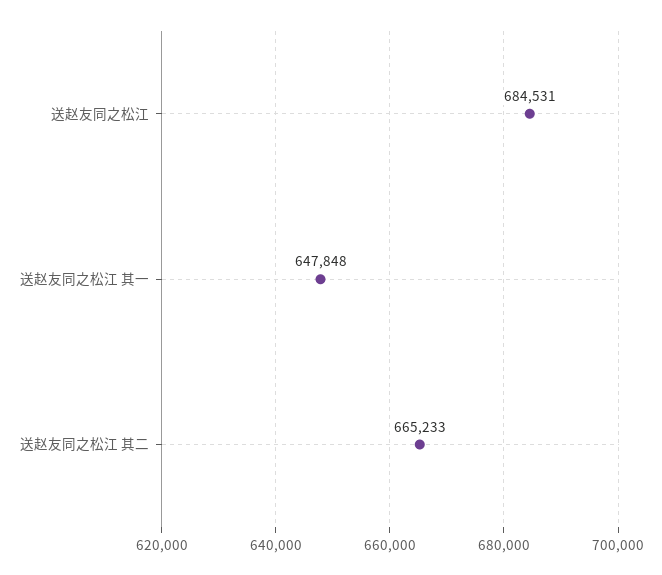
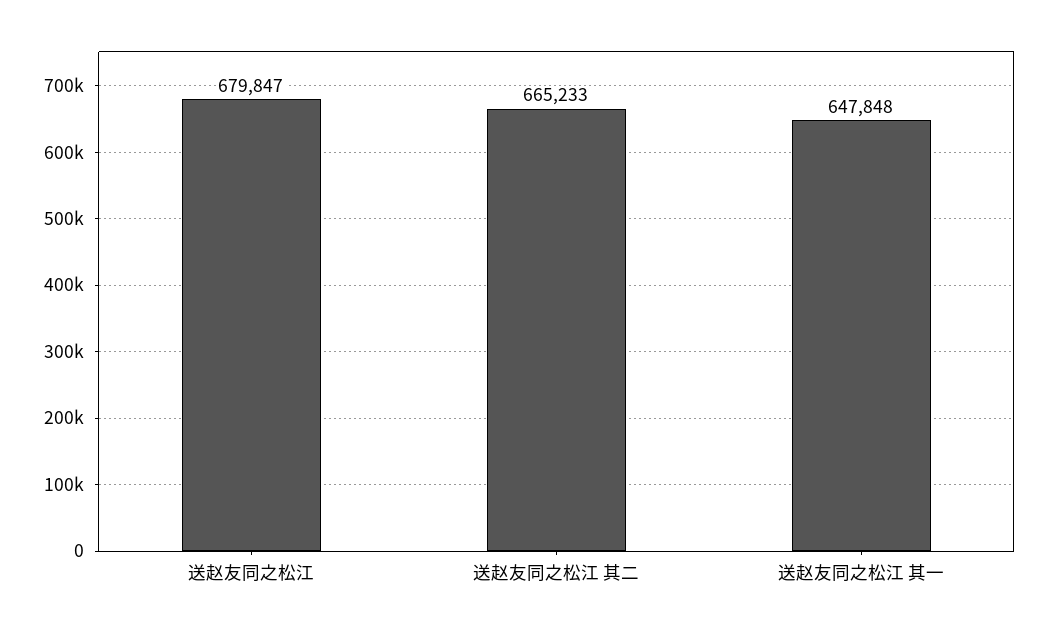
  {
-   "送赵友同之松江": 684531,
+   "送赵友同之松江": 679847,
    "送赵友同之松江 其一": 647848,
    "送赵友同之松江 其二": 665233
  }

